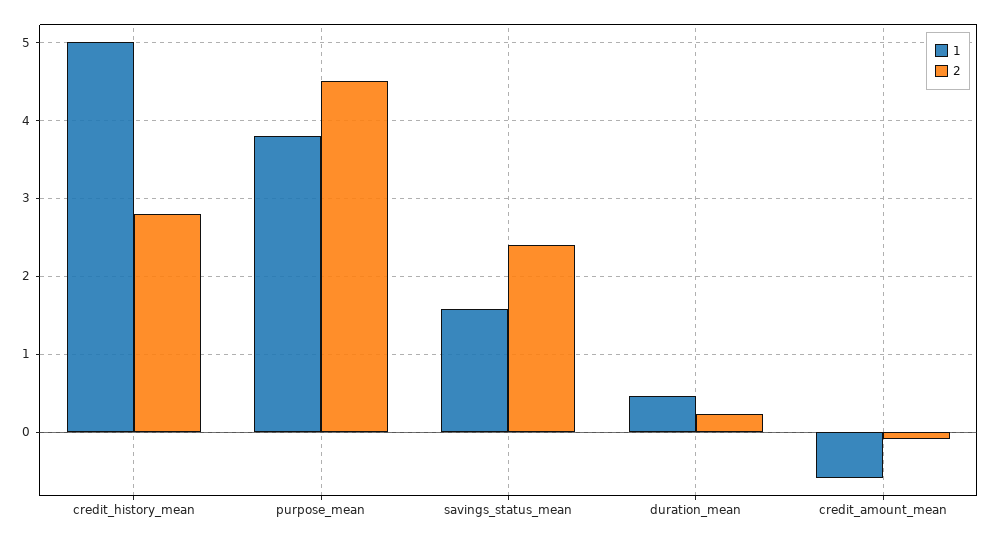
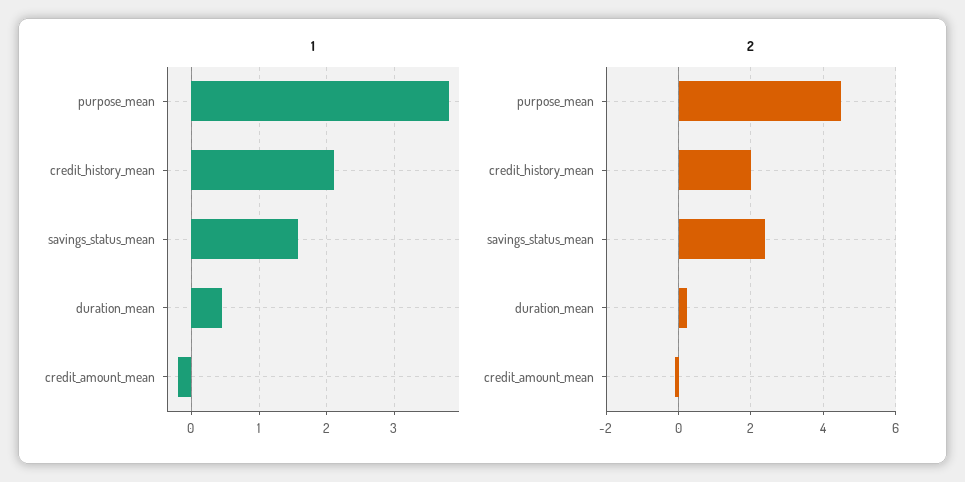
  {
    "1": {
-     "credit_history_mean": 5,
+     "credit_history_mean": 2.1,
      "purpose_mean": 3.8,
      "savings_status_mean": 1.6,
      "duration_mean": 0.5,
-     "credit_amount_mean": -0.6
+     "credit_amount_mean": -0.2
    },
    "2": {
-     "credit_history_mean": 2.8,
+     "credit_history_mean": 2,
      "purpose_mean": 4.5,
      "savings_status_mean": 2.4,
      "duration_mean": 0.2,
      "credit_amount_mean": -0.1
    }
  }

